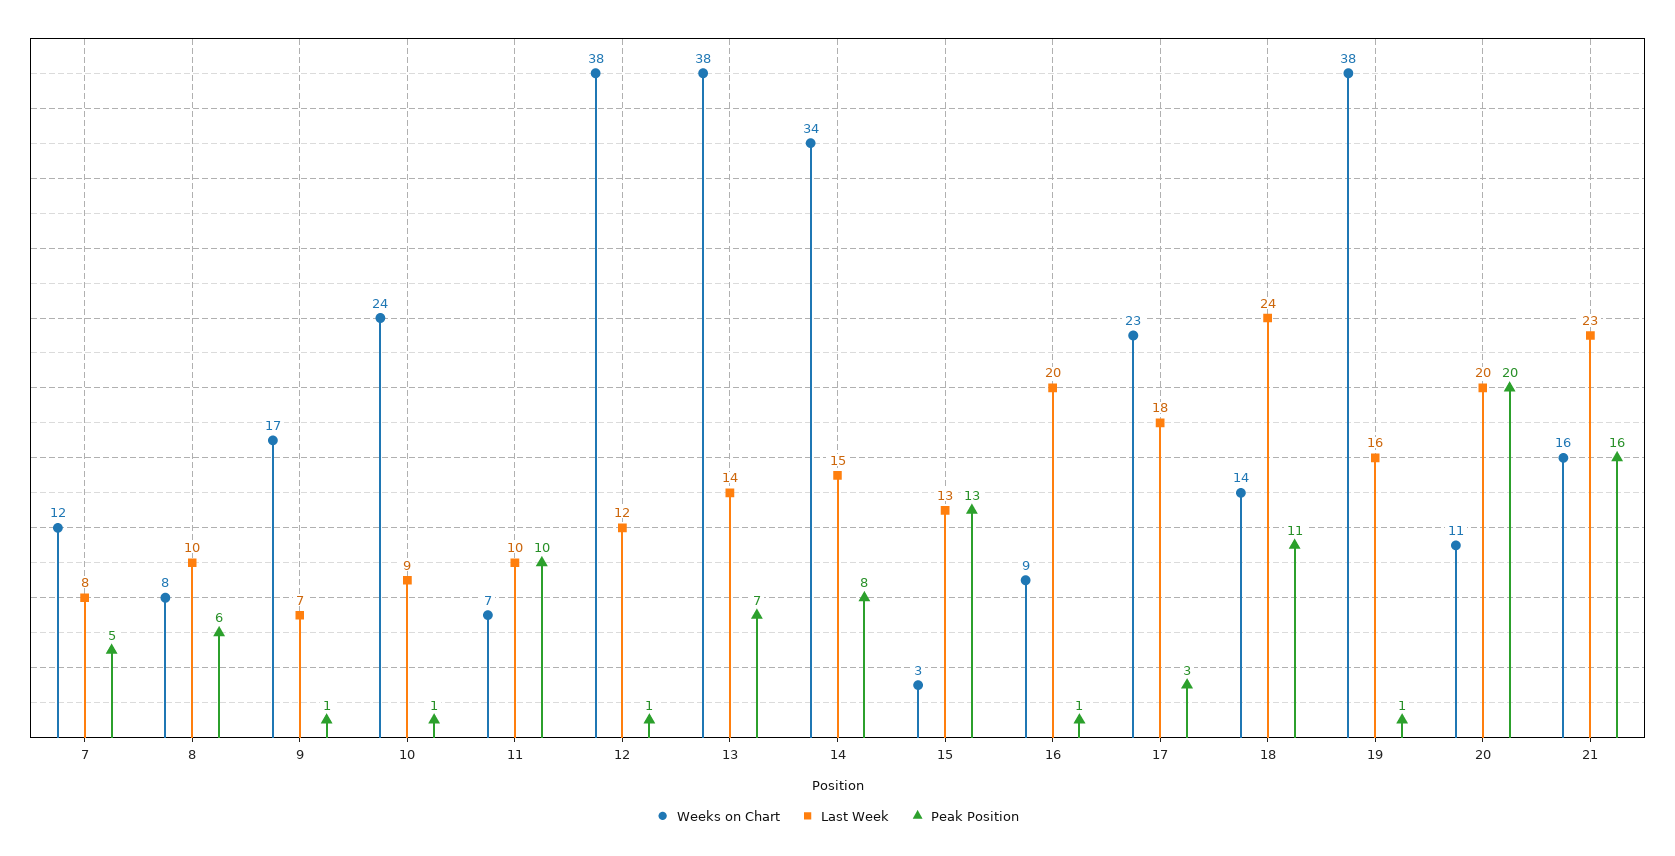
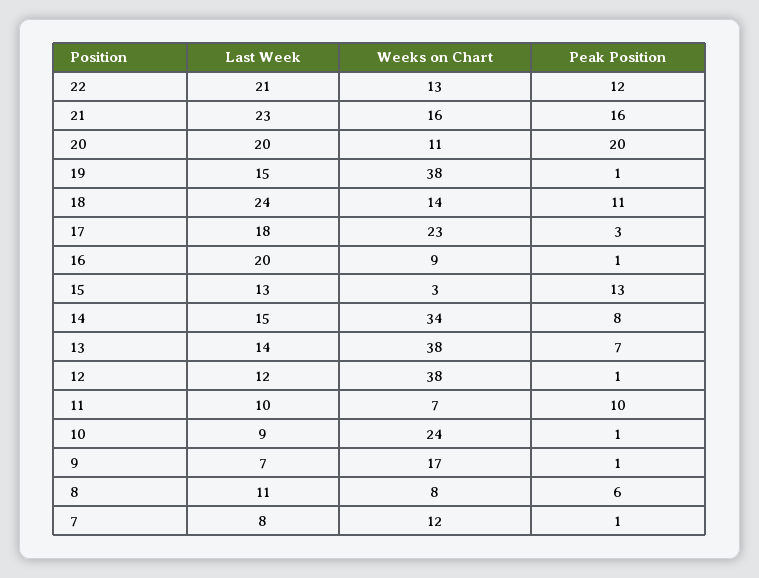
  {
    "Weeks on Chart": {
      "7": 12,
      "8": 8,
      "9": 17,
      "10": 24,
      "11": 7,
      "12": 38,
      "13": 38,
      "14": 34,
      "15": 3,
      "16": 9,
      "17": 23,
      "18": 14,
      "19": 38,
      "20": 11,
-     "21": 16
+     "21": 16,
+     "22": 13
    },
    "Last Week": {
      "7": 8,
-     "8": 10,
+     "8": 11,
      "9": 7,
      "10": 9,
      "11": 10,
      "12": 12,
      "13": 14,
      "14": 15,
      "15": 13,
      "16": 20,
      "17": 18,
      "18": 24,
-     "19": 16,
+     "19": 15,
      "20": 20,
-     "21": 23
+     "21": 23,
+     "22": 21
    },
    "Peak Position": {
-     "7": 5,
+     "7": 1,
      "8": 6,
      "9": 1,
      "10": 1,
      "11": 10,
      "12": 1,
      "13": 7,
      "14": 8,
      "15": 13,
      "16": 1,
      "17": 3,
      "18": 11,
      "19": 1,
      "20": 20,
-     "21": 16
+     "21": 16,
+     "22": 12
    }
  }

